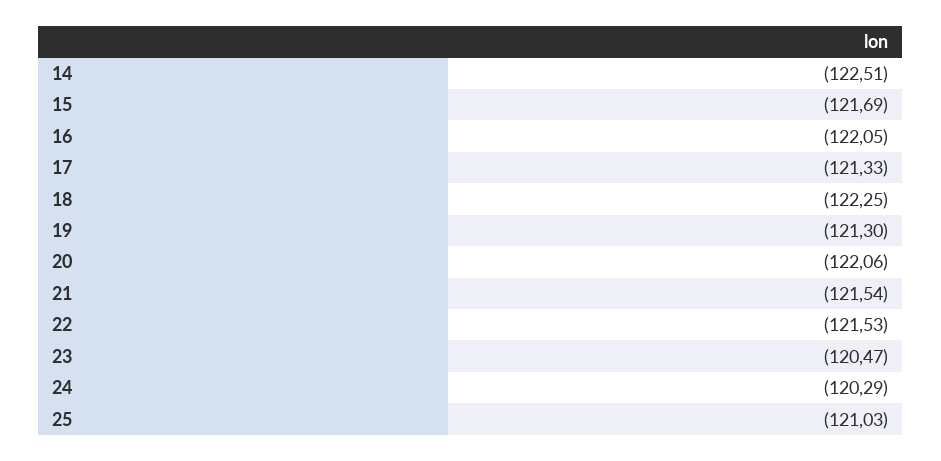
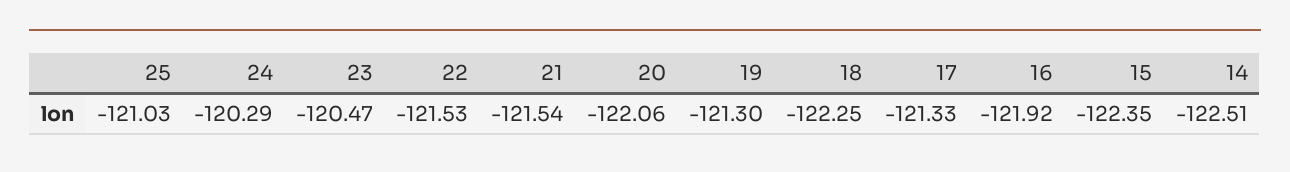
  {
    "14": -122.51,
-   "15": -121.69,
+   "15": -122.35,
-   "16": -122.05,
+   "16": -121.92,
    "17": -121.33,
    "18": -122.25,
    "19": -121.3,
    "20": -122.06,
    "21": -121.54,
    "22": -121.53,
    "23": -120.47,
    "24": -120.29,
    "25": -121.03
  }

